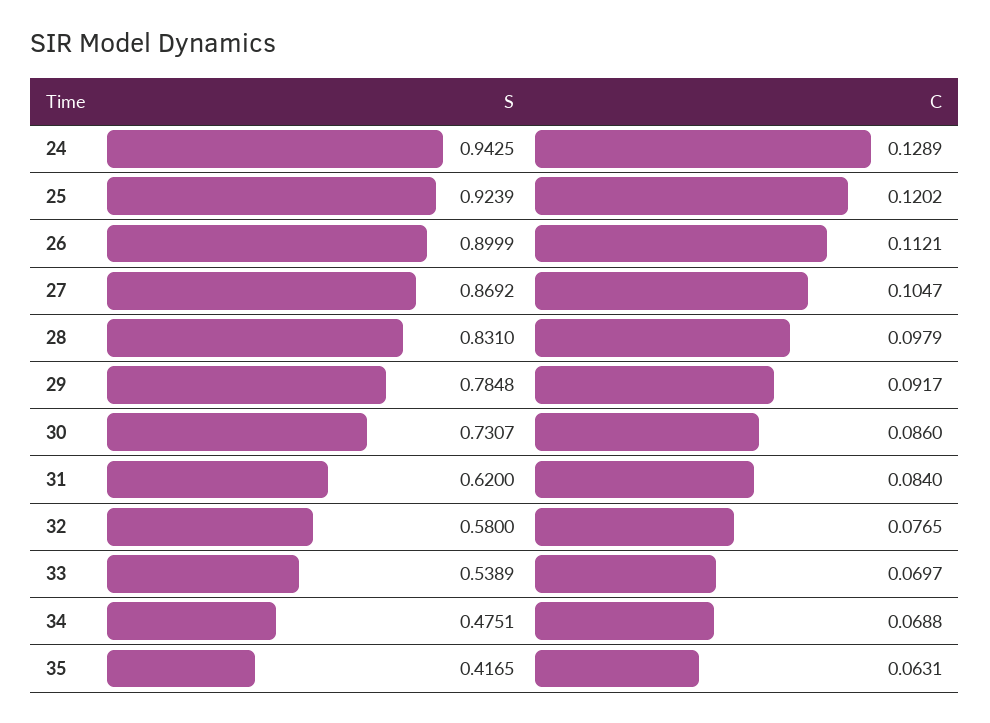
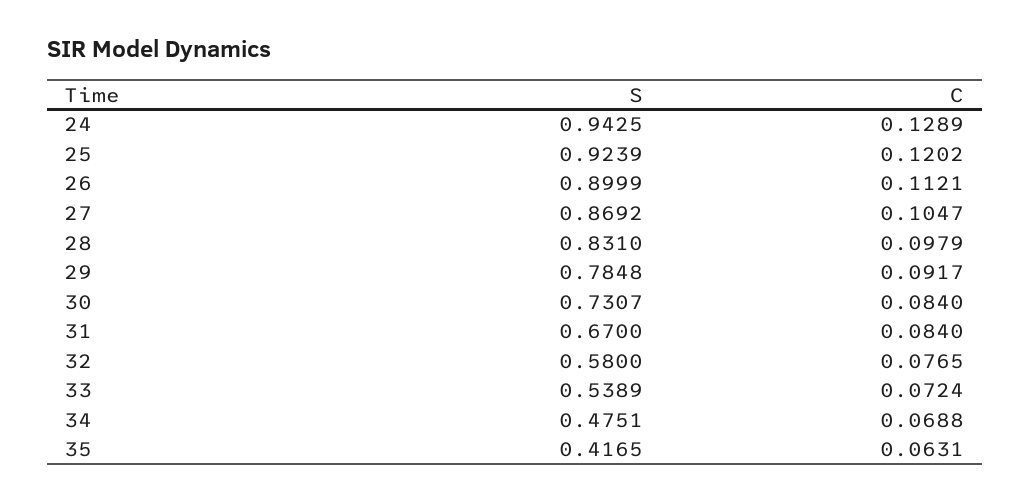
  {
    "S": {
      "24": 0.9425,
      "25": 0.9239,
      "26": 0.8999,
      "27": 0.8692,
      "28": 0.831,
      "29": 0.7848,
      "30": 0.7307,
-     "31": 0.62,
+     "31": 0.67,
      "32": 0.58,
      "33": 0.5389,
      "34": 0.4751,
      "35": 0.4165
    },
    "C": {
      "24": 0.1289,
      "25": 0.1202,
      "26": 0.1121,
      "27": 0.1047,
      "28": 0.0979,
      "29": 0.0917,
-     "30": 0.086,
+     "30": 0.084,
      "31": 0.084,
      "32": 0.0765,
-     "33": 0.0697,
+     "33": 0.0724,
      "34": 0.0688,
      "35": 0.0631
    }
  }

